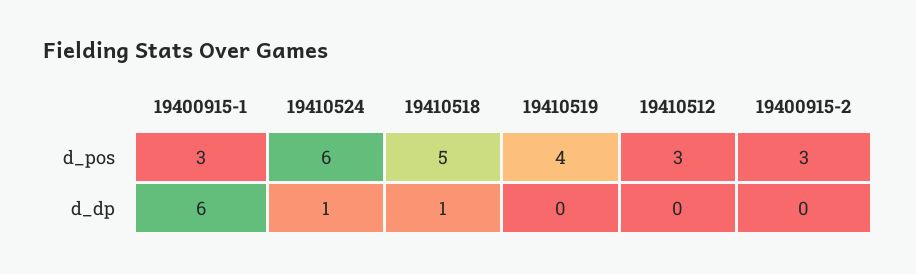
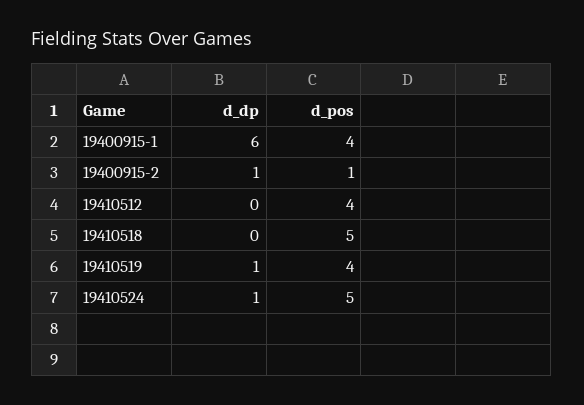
  {
    "19400915-1": {
-     "d_pos": 3,
+     "d_pos": 4,
      "d_dp": 6
    },
    "19410524": {
-     "d_pos": 6,
+     "d_pos": 5,
      "d_dp": 1
    },
    "19410518": {
      "d_pos": 5,
-     "d_dp": 1
+     "d_dp": 0
    },
    "19410519": {
      "d_pos": 4,
-     "d_dp": 0
+     "d_dp": 1
    },
    "19410512": {
-     "d_pos": 3,
+     "d_pos": 4,
      "d_dp": 0
    },
    "19400915-2": {
-     "d_pos": 3,
+     "d_pos": 1,
-     "d_dp": 0
+     "d_dp": 1
    }
  }

